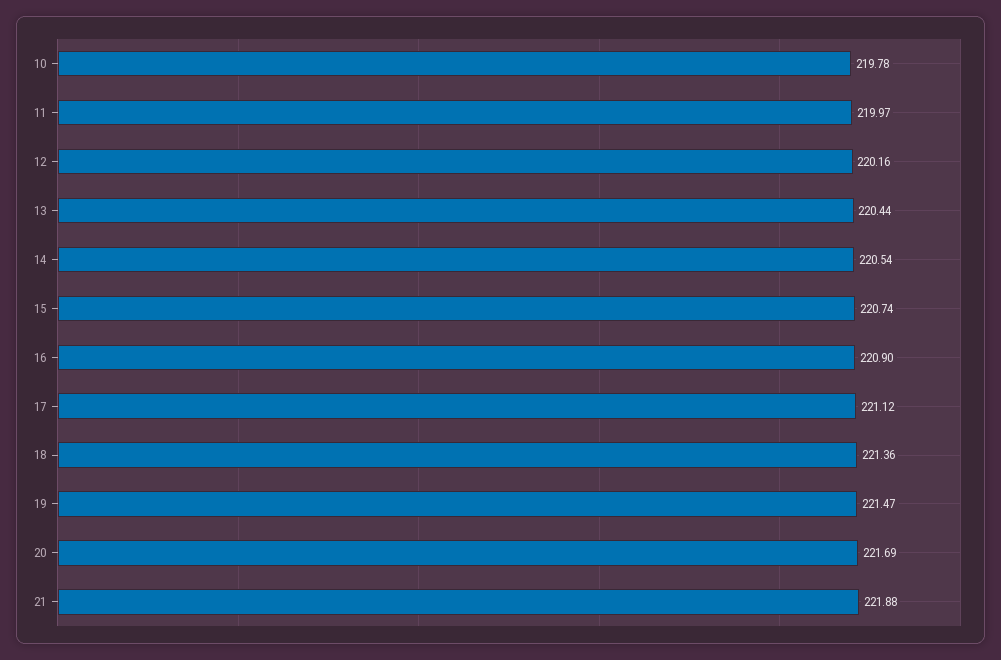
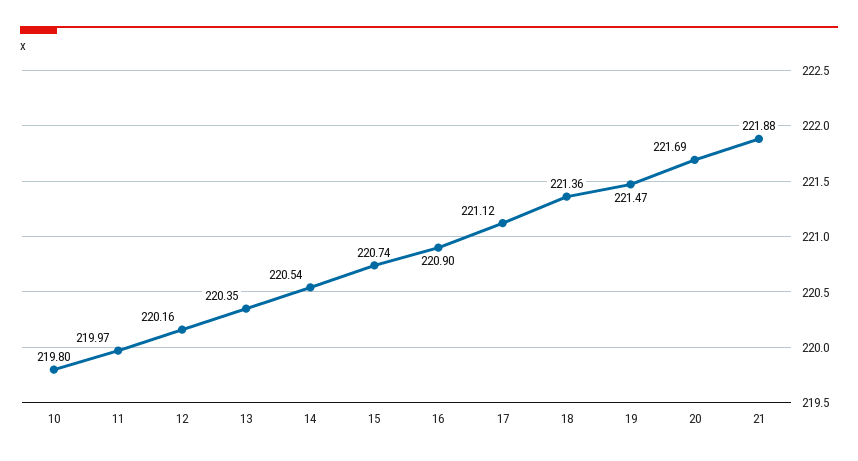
  {
-   "10": 219.78,
+   "10": 219.8,
    "11": 219.97,
    "12": 220.16,
-   "13": 220.44,
+   "13": 220.35,
    "14": 220.54,
    "15": 220.74,
    "16": 220.9,
    "17": 221.12,
    "18": 221.36,
    "19": 221.47,
    "20": 221.69,
    "21": 221.88
  }

